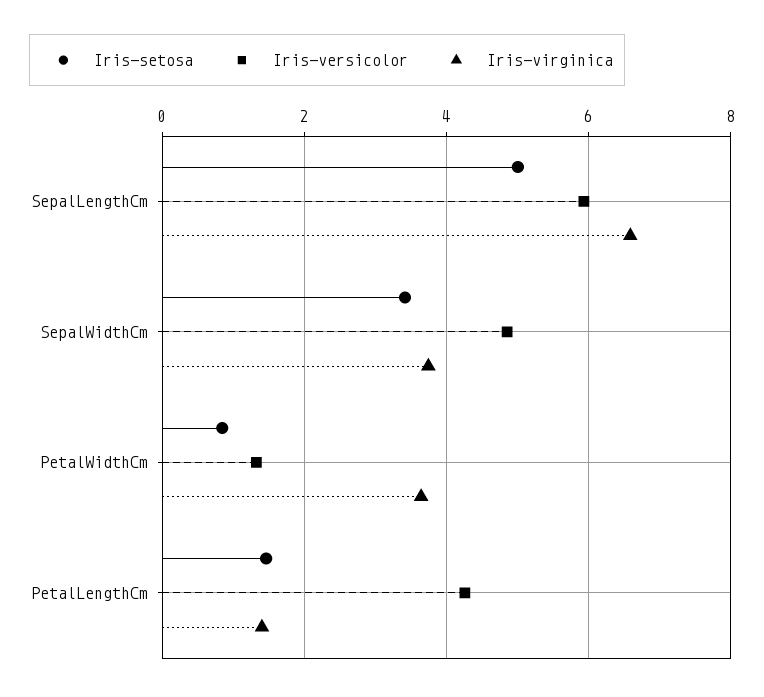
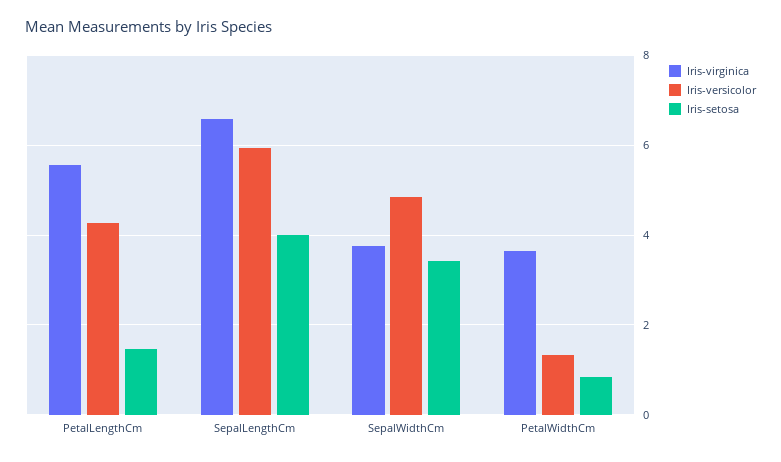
  {
    "Iris-setosa": {
-     "SepalLengthCm": 5,
+     "SepalLengthCm": 4,
      "SepalWidthCm": 3.4,
      "PetalWidthCm": 0.8,
      "PetalLengthCm": 1.4
    },
    "Iris-versicolor": {
      "SepalLengthCm": 6,
      "SepalWidthCm": 4.8,
      "PetalWidthCm": 1.4,
      "PetalLengthCm": 4.2
    },
    "Iris-virginica": {
      "SepalLengthCm": 6.6,
      "SepalWidthCm": 3.8,
      "PetalWidthCm": 3.6,
-     "PetalLengthCm": 1.4
+     "PetalLengthCm": 5.6
    }
  }

